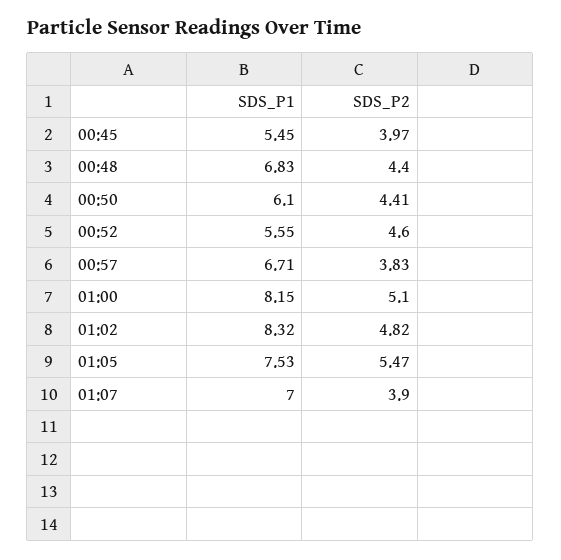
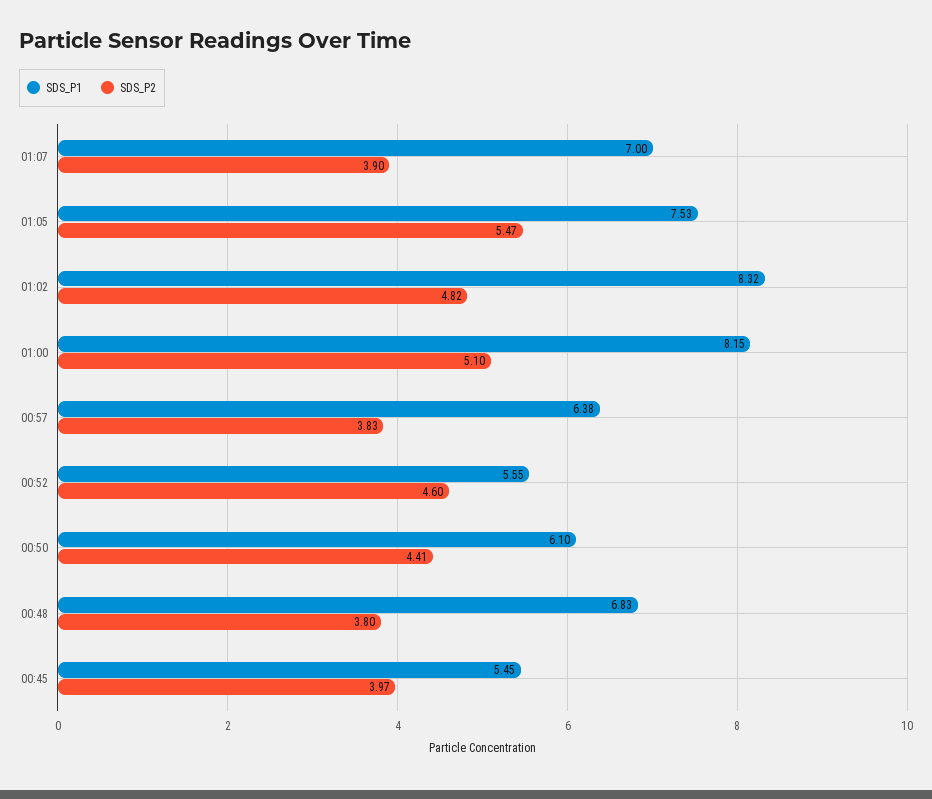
  {
    "SDS_P1": {
      "00:45": 5.45,
      "00:48": 6.83,
      "00:50": 6.1,
      "00:52": 5.55,
-     "00:57": 6.71,
+     "00:57": 6.38,
      "01:00": 8.15,
      "01:02": 8.32,
      "01:05": 7.53,
      "01:07": 7
    },
    "SDS_P2": {
      "00:45": 3.97,
-     "00:48": 4.4,
+     "00:48": 3.8,
      "00:50": 4.41,
      "00:52": 4.6,
      "00:57": 3.83,
      "01:00": 5.1,
      "01:02": 4.82,
      "01:05": 5.47,
      "01:07": 3.9
    }
  }

